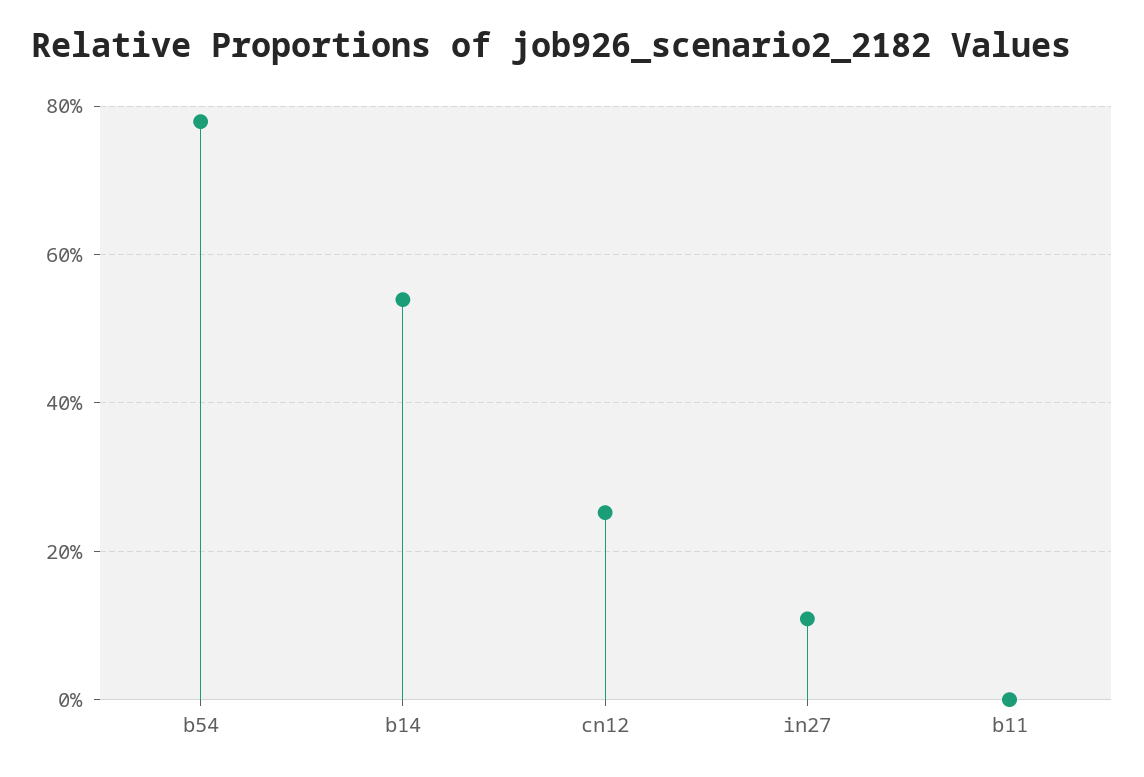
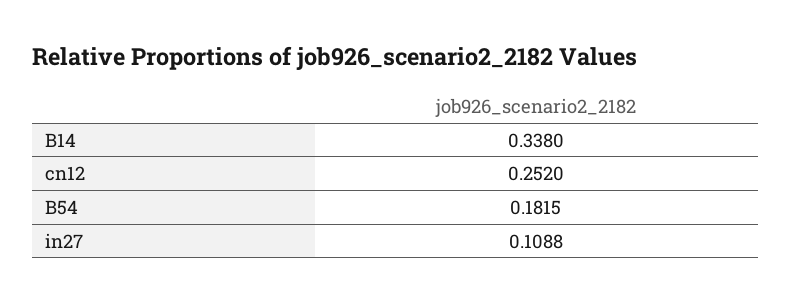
  {
-   "b54": 0.78,
+   "b54": 0.1815,
-   "b14": 0.54,
+   "b14": 0.338,
    "cn12": 0.252,
-   "in27": 0.1088,
+   "in27": 0.1088
-   "b11": 0
  }

